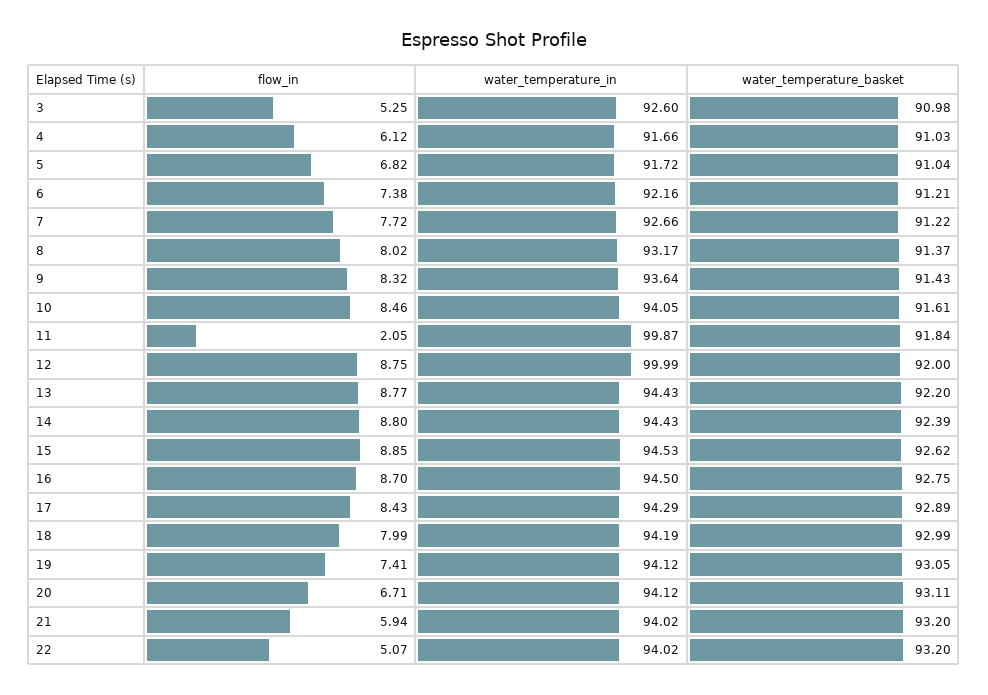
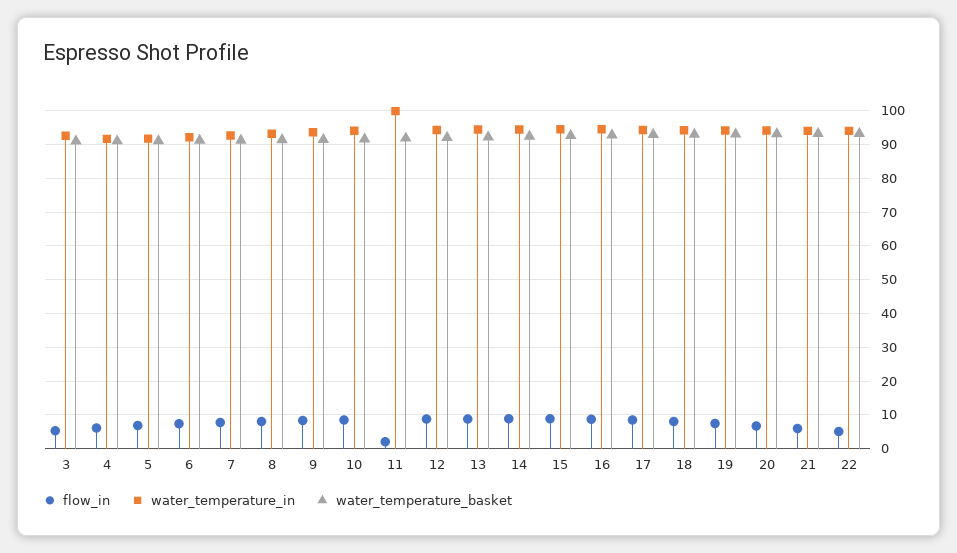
  {
    "flow_in": {
      "3": 5.25,
      "4": 6.12,
      "5": 6.82,
      "6": 7.38,
      "7": 7.72,
      "8": 8.02,
      "9": 8.32,
      "10": 8.46,
      "11": 2.05,
      "12": 8.75,
      "13": 8.77,
      "14": 8.8,
      "15": 8.85,
      "16": 8.7,
      "17": 8.43,
      "18": 7.99,
      "19": 7.41,
      "20": 6.71,
      "21": 5.94,
      "22": 5.07
    },
    "water_temperature_in": {
      "3": 92.6,
      "4": 91.66,
      "5": 91.72,
      "6": 92.16,
      "7": 92.66,
      "8": 93.17,
      "9": 93.64,
      "10": 94.05,
      "11": 99.87,
-     "12": 99.99,
+     "12": 94,
      "13": 94.43,
      "14": 94.43,
      "15": 94.53,
      "16": 94.5,
      "17": 94.29,
      "18": 94.19,
      "19": 94.12,
      "20": 94.12,
      "21": 94.02,
      "22": 94.02
    },
    "water_temperature_basket": {
      "3": 90.98,
      "4": 91.03,
      "5": 91.04,
      "6": 91.21,
      "7": 91.22,
      "8": 91.37,
      "9": 91.43,
      "10": 91.61,
      "11": 91.84,
      "12": 92,
      "13": 92.2,
      "14": 92.39,
      "15": 92.62,
      "16": 92.75,
      "17": 92.89,
      "18": 92.99,
      "19": 93.05,
      "20": 93.11,
      "21": 93.2,
      "22": 93.2
    }
  }

